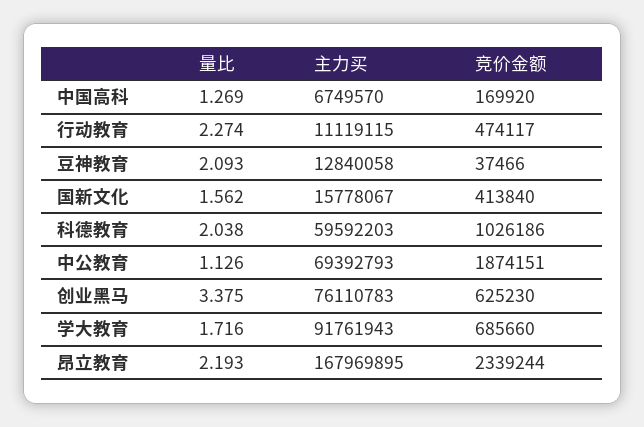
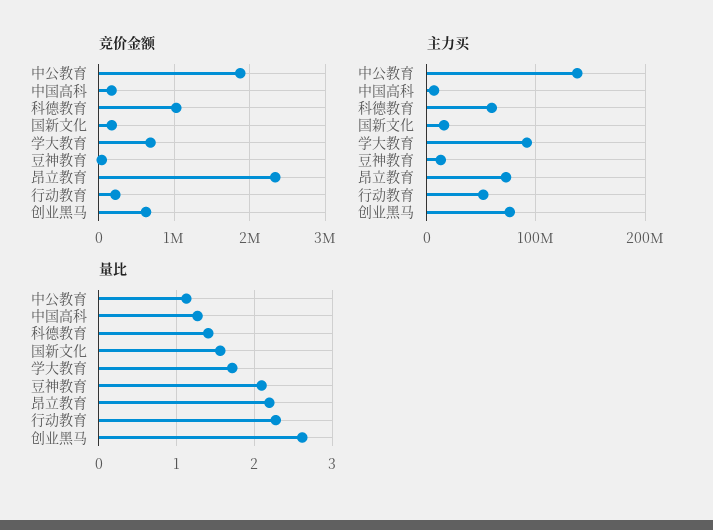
  {
    "量比": {
      "中国高科": 1.269,
      "行动教育": 2.274,
      "豆神教育": 2.093,
      "国新文化": 1.562,
-     "科德教育": 2.038,
+     "科德教育": 1.4,
      "中公教育": 1.126,
-     "创业黑马": 3.375,
+     "创业黑马": 2.6,
      "学大教育": 1.716,
      "昂立教育": 2.193
    },
    "主力买": {
      "中国高科": 6749570,
-     "行动教育": 11119115,
+     "行动教育": 50000000,
      "豆神教育": 12840058,
      "国新文化": 15778067,
      "科德教育": 59592203,
-     "中公教育": 69392793,
+     "中公教育": 140000000,
      "创业黑马": 76110783,
      "学大教育": 91761943,
-     "昂立教育": 167969895
+     "昂立教育": 70000000
    },
    "竞价金额": {
      "中国高科": 169920,
-     "行动教育": 474117,
+     "行动教育": 200000,
      "豆神教育": 37466,
-     "国新文化": 413840,
+     "国新文化": 200000,
      "科德教育": 1026186,
      "中公教育": 1874151,
      "创业黑马": 625230,
      "学大教育": 685660,
      "昂立教育": 2339244
    }
  }

